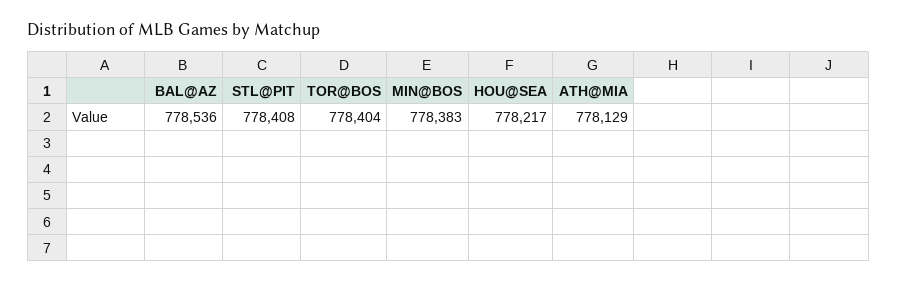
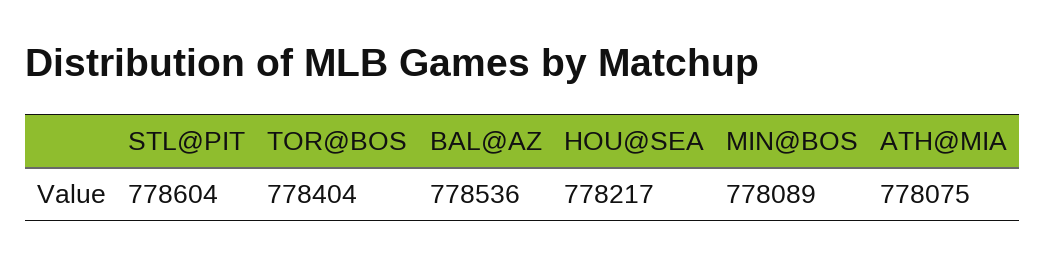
  {
    "BAL@AZ": 778536,
-   "STL@PIT": 778408,
+   "STL@PIT": 778604,
    "TOR@BOS": 778404,
-   "MIN@BOS": 778383,
+   "MIN@BOS": 778089,
    "HOU@SEA": 778217,
-   "ATH@MIA": 778129
+   "ATH@MIA": 778075
  }

